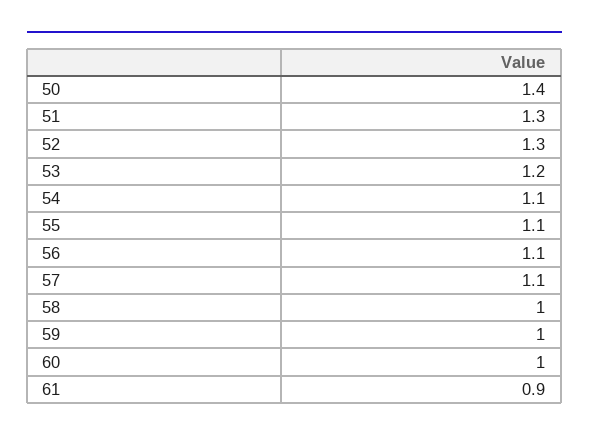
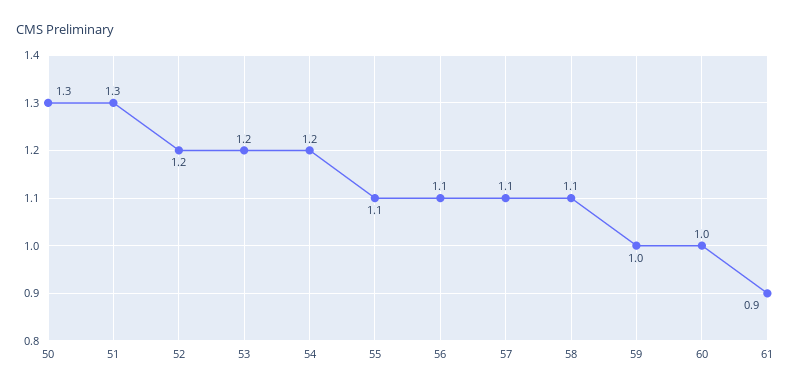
  {
-   "50": 1.4,
+   "50": 1.3,
    "51": 1.3,
-   "52": 1.3,
+   "52": 1.2,
    "53": 1.2,
-   "54": 1.1,
+   "54": 1.2,
    "55": 1.1,
    "56": 1.1,
    "57": 1.1,
-   "58": 1,
+   "58": 1.1,
    "59": 1,
    "60": 1,
    "61": 0.9
  }

